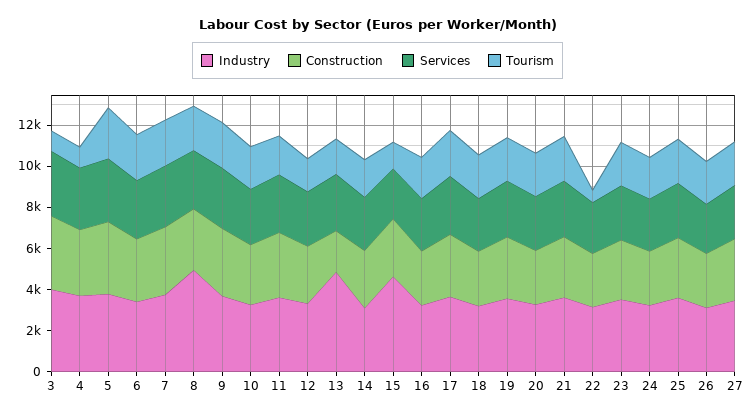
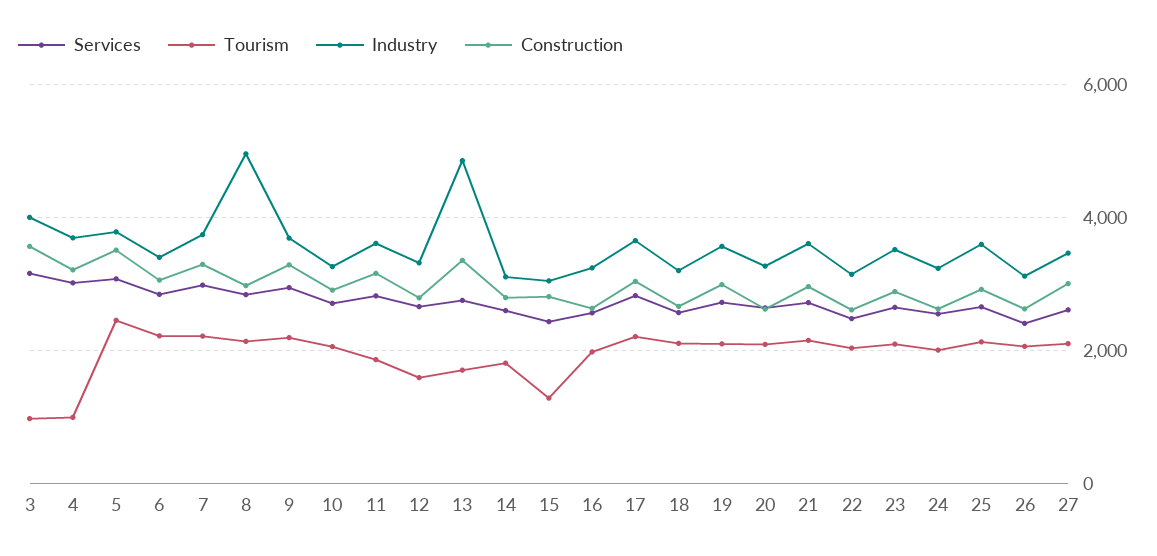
  {
    "Industry": {
      "3": 4000,
      "4": 3600,
      "5": 3800,
      "6": 3400,
      "7": 3800,
      "8": 5000,
      "9": 3600,
      "10": 3200,
      "11": 3600,
      "12": 3400,
      "13": 4800,
      "14": 3200,
-     "15": 4500,
+     "15": 3000,
      "16": 3200,
      "17": 3600,
      "18": 3200,
      "19": 3600,
      "20": 3200,
      "21": 3600,
      "22": 3200,
      "23": 3600,
      "24": 3200,
      "25": 3600,
      "26": 3200,
      "27": 3400
    },
    "Construction": {
      "3": 3600,
      "4": 3200,
      "5": 3600,
      "6": 3000,
      "7": 3200,
      "8": 3000,
      "9": 3200,
      "10": 3000,
      "11": 3200,
      "12": 2800,
-     "13": 2000,
+     "13": 3400,
      "14": 2800,
      "15": 2800,
      "16": 2600,
      "17": 3000,
      "18": 2600,
      "19": 3000,
      "20": 2600,
      "21": 3000,
      "22": 2600,
      "23": 2800,
      "24": 2600,
      "25": 3000,
      "26": 2600,
      "27": 3000
    },
    "Services": {
      "3": 3200,
      "4": 3000,
      "5": 3000,
      "6": 2800,
      "7": 3000,
      "8": 2800,
      "9": 3000,
      "10": 2800,
      "11": 2800,
      "12": 2600,
      "13": 2800,
      "14": 2600,
      "15": 2400,
      "16": 2600,
      "17": 2800,
      "18": 2600,
      "19": 2800,
      "20": 2600,
      "21": 2800,
      "22": 2400,
      "23": 2600,
      "24": 2600,
      "25": 2600,
      "26": 2400,
      "27": 2600
    },
    "Tourism": {
      "3": 1000,
      "4": 1000,
      "5": 2400,
      "6": 2200,
      "7": 2200,
      "8": 2200,
      "9": 2200,
      "10": 2000,
      "11": 1800,
      "12": 1600,
      "13": 1800,
      "14": 1800,
      "15": 1200,
      "16": 2000,
      "17": 2200,
      "18": 2200,
      "19": 2200,
      "20": 2000,
      "21": 2200,
-     "22": 500,
+     "22": 2000,
      "23": 2000,
      "24": 2000,
      "25": 2200,
      "26": 2000,
      "27": 2200
    }
  }

